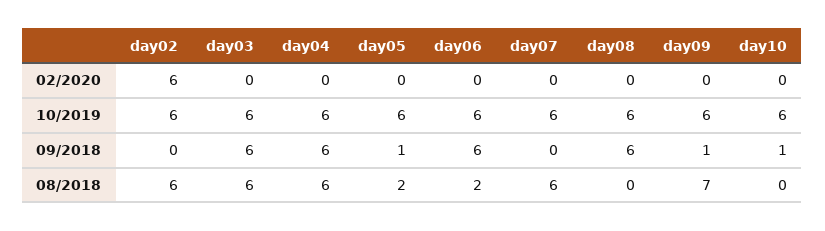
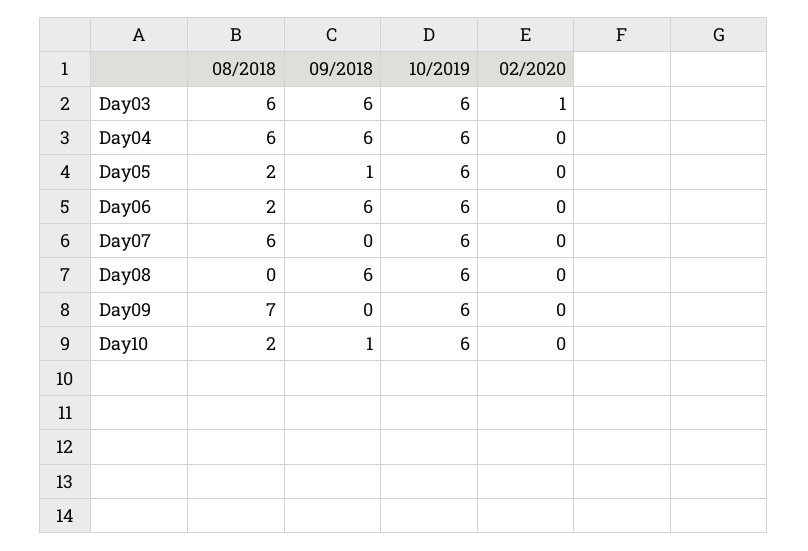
  {
-   "day02": {
-     "02/2020": 6,
-     "10/2019": 6,
-     "09/2018": 0,
-     "08/2018": 6
-   },
    "day03": {
-     "02/2020": 0,
+     "02/2020": 1,
      "10/2019": 6,
      "09/2018": 6,
      "08/2018": 6
    },
    "day04": {
      "02/2020": 0,
      "10/2019": 6,
      "09/2018": 6,
      "08/2018": 6
    },
    "day05": {
      "02/2020": 0,
      "10/2019": 6,
      "09/2018": 1,
      "08/2018": 2
    },
    "day06": {
      "02/2020": 0,
      "10/2019": 6,
      "09/2018": 6,
      "08/2018": 2
    },
    "day07": {
      "02/2020": 0,
      "10/2019": 6,
      "09/2018": 0,
      "08/2018": 6
    },
    "day08": {
      "02/2020": 0,
      "10/2019": 6,
      "09/2018": 6,
      "08/2018": 0
    },
    "day09": {
      "02/2020": 0,
      "10/2019": 6,
-     "09/2018": 1,
+     "09/2018": 0,
      "08/2018": 7
    },
    "day10": {
      "02/2020": 0,
      "10/2019": 6,
      "09/2018": 1,
-     "08/2018": 0
+     "08/2018": 2
    }
  }

